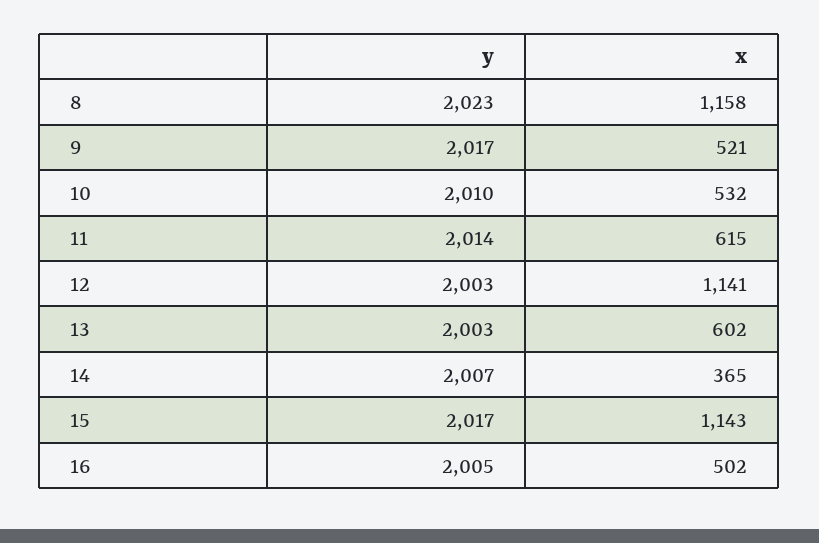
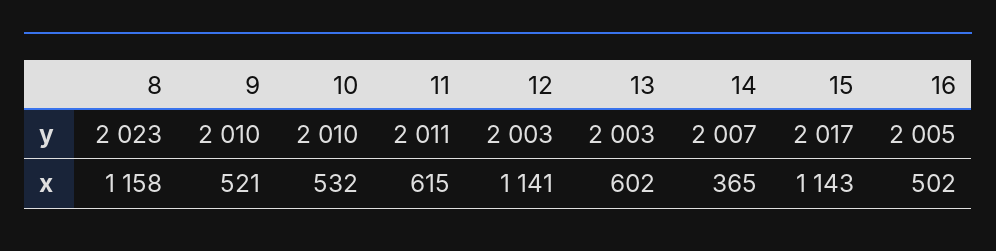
  {
    "y": {
      "8": 2023,
-     "9": 2017,
+     "9": 2010,
      "10": 2010,
-     "11": 2014,
+     "11": 2011,
      "12": 2003,
      "13": 2003,
      "14": 2007,
      "15": 2017,
      "16": 2005
    },
    "x": {
      "8": 1158,
      "9": 521,
      "10": 532,
      "11": 615,
      "12": 1141,
      "13": 602,
      "14": 365,
      "15": 1143,
      "16": 502
    }
  }

